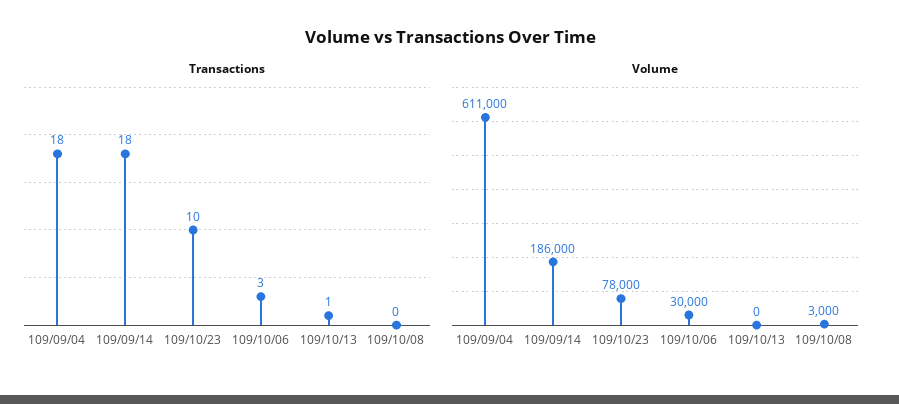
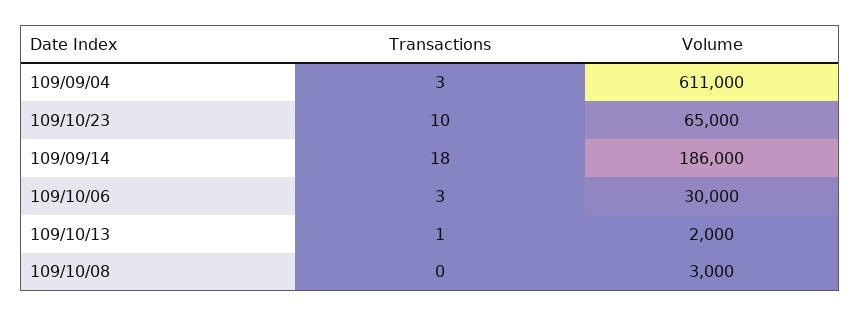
  {
    "Transactions": {
-     "109/09/04": 18,
+     "109/09/04": 3,
      "109/09/14": 18,
      "109/10/23": 10,
      "109/10/06": 3,
      "109/10/13": 1,
      "109/10/08": 0
    },
    "Volume": {
      "109/09/04": 611000,
      "109/09/14": 186000,
-     "109/10/23": 78000,
+     "109/10/23": 65000,
      "109/10/06": 30000,
-     "109/10/13": 0,
+     "109/10/13": 2000,
      "109/10/08": 3000
    }
  }

